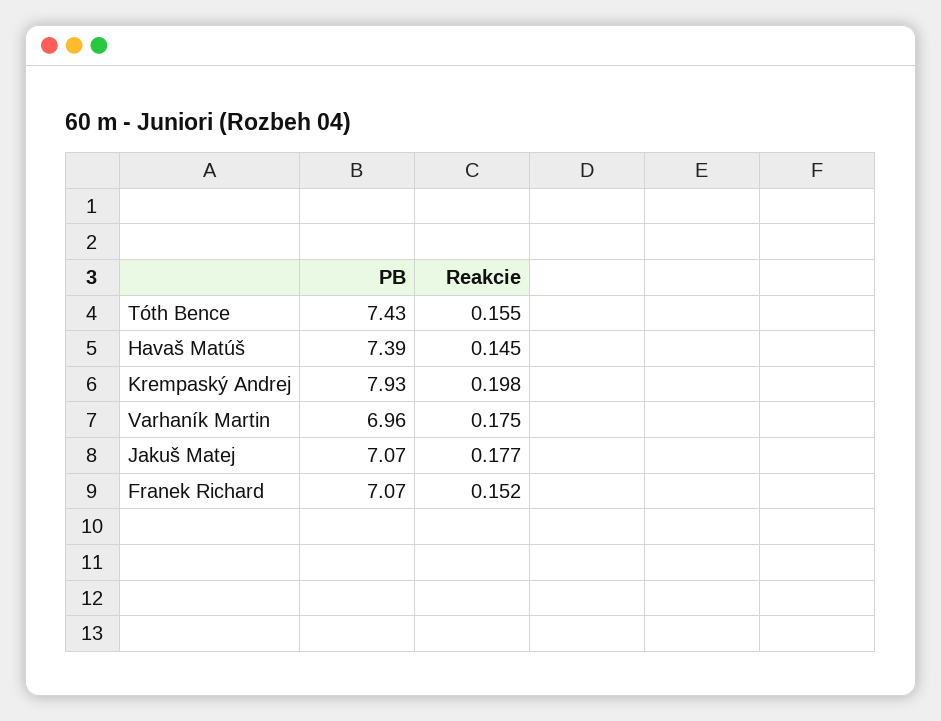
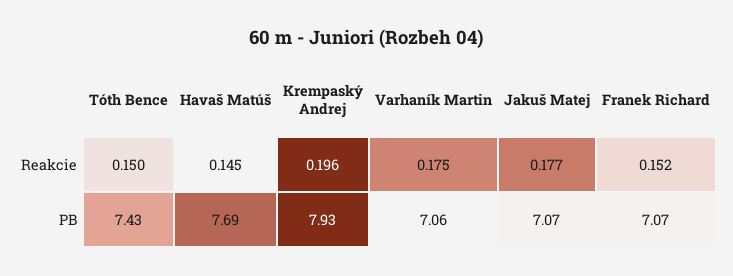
  {
    "PB": {
      "Tóth Bence": 7.43,
-     "Havaš Matúš": 7.39,
+     "Havaš Matúš": 7.69,
      "Krempaský Andrej": 7.93,
-     "Varhaník Martin": 6.96,
+     "Varhaník Martin": 7.06,
      "Jakuš Matej": 7.07,
      "Franek Richard": 7.07
    },
    "Reakcie": {
-     "Tóth Bence": 0.155,
+     "Tóth Bence": 0.15,
      "Havaš Matúš": 0.145,
-     "Krempaský Andrej": 0.198,
+     "Krempaský Andrej": 0.196,
      "Varhaník Martin": 0.175,
      "Jakuš Matej": 0.177,
      "Franek Richard": 0.152
    }
  }

